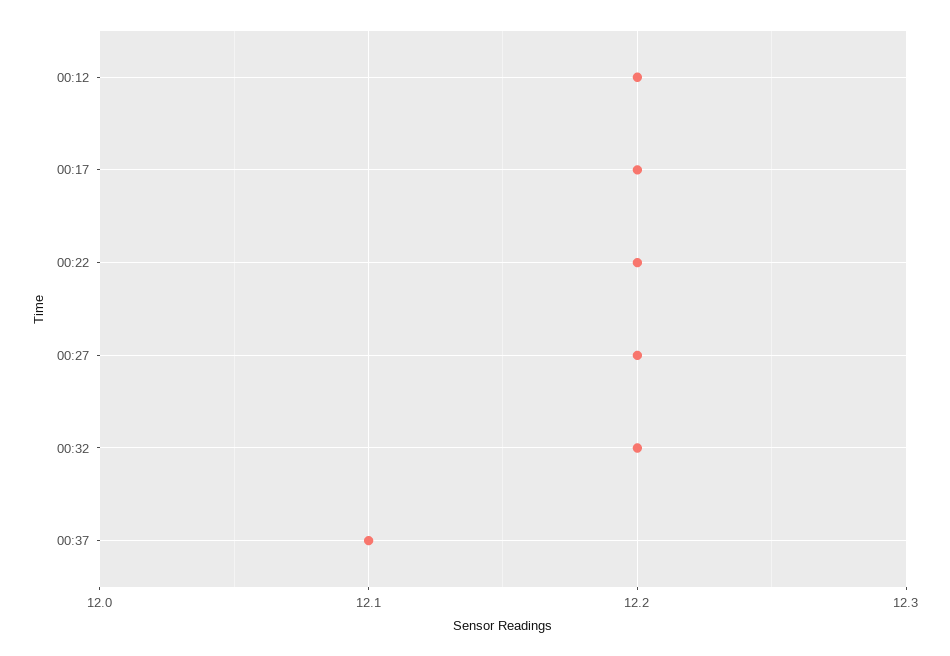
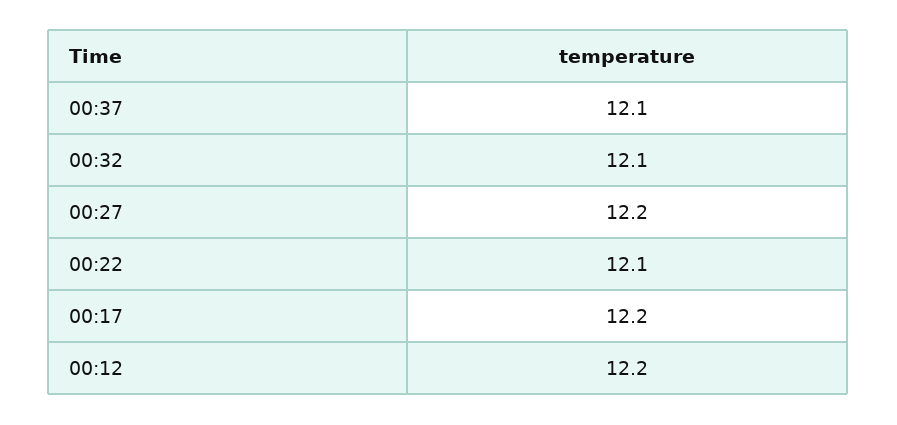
  {
    "00:12": 12.2,
    "00:17": 12.2,
-   "00:22": 12.2,
+   "00:22": 12.1,
    "00:27": 12.2,
-   "00:32": 12.2,
+   "00:32": 12.1,
    "00:37": 12.1
  }

